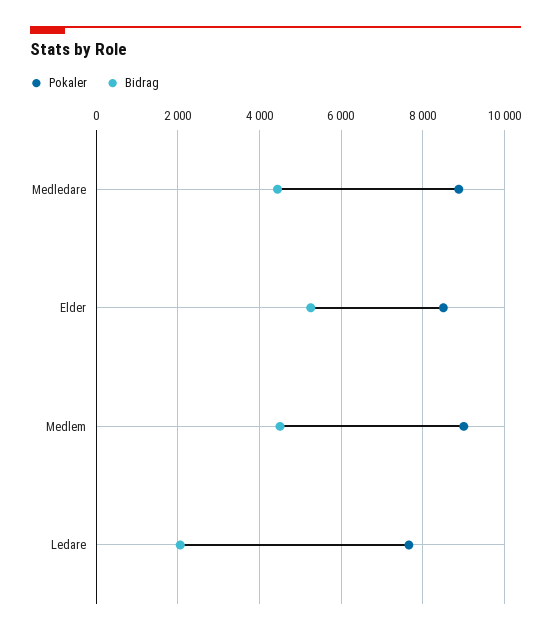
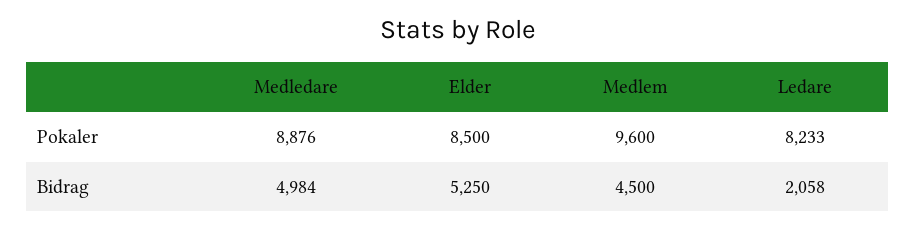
  {
    "Pokaler": {
      "Medledare": 8876,
      "Elder": 8500,
-     "Medlem": 9000,
+     "Medlem": 9600,
-     "Ledare": 7600
+     "Ledare": 8233
    },
    "Bidrag": {
-     "Medledare": 4400,
+     "Medledare": 4984,
      "Elder": 5250,
      "Medlem": 4500,
      "Ledare": 2058
    }
  }

